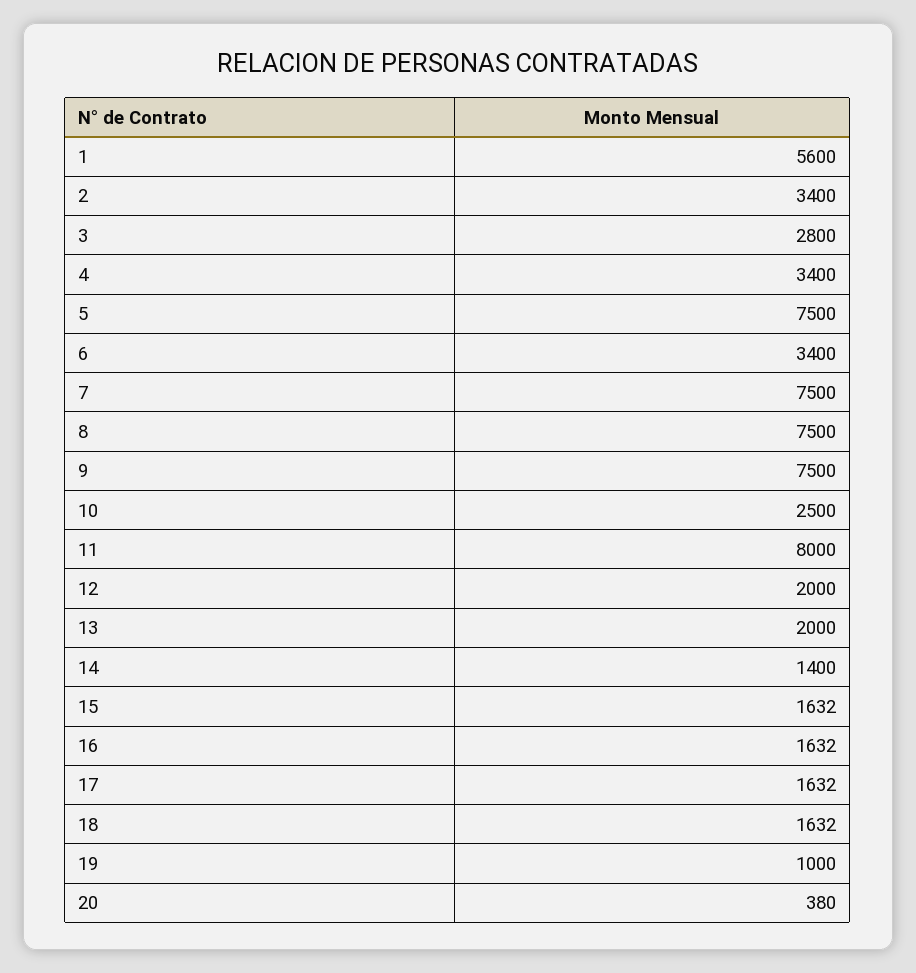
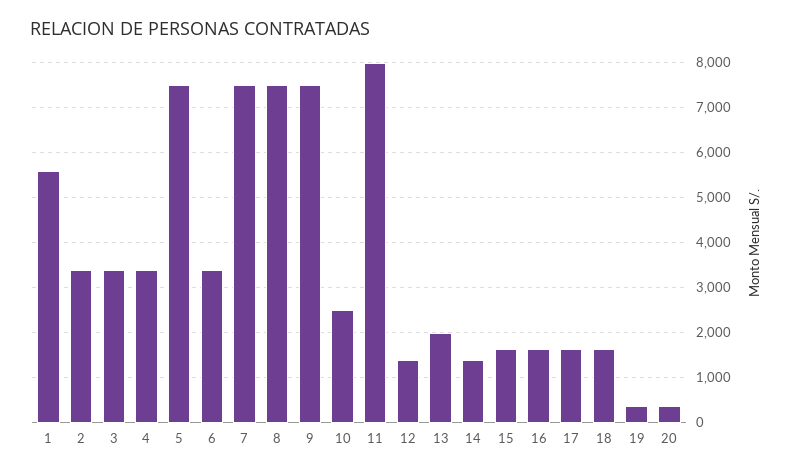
  {
    "1": 5600,
    "2": 3400,
-   "3": 2800,
+   "3": 3400,
    "4": 3400,
    "5": 7500,
    "6": 3400,
    "7": 7500,
    "8": 7500,
    "9": 7500,
    "10": 2500,
    "11": 8000,
-   "12": 2000,
+   "12": 1400,
    "13": 2000,
    "14": 1400,
    "15": 1632,
    "16": 1632,
    "17": 1632,
    "18": 1632,
-   "19": 1000,
+   "19": 400,
    "20": 380
  }

